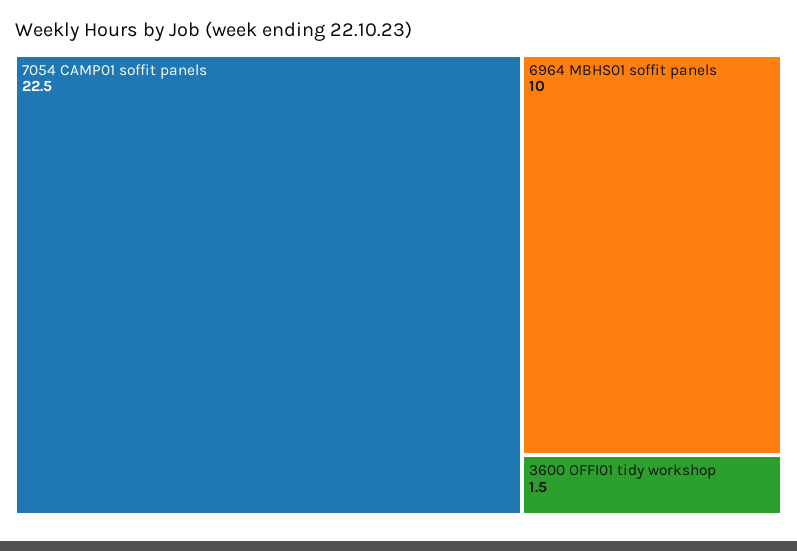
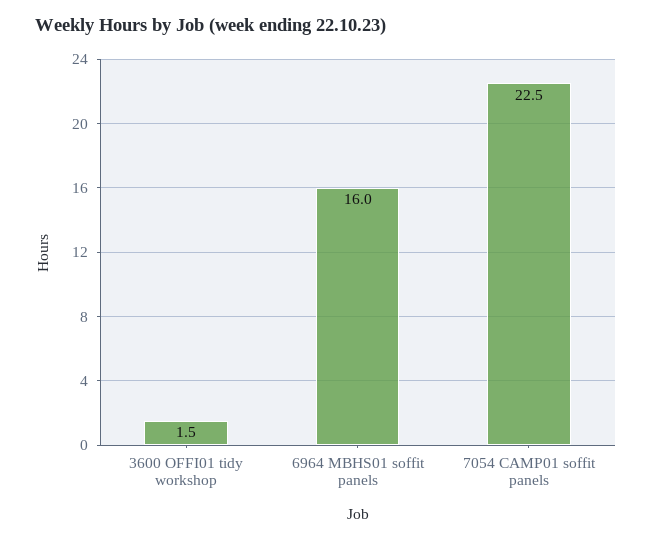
  {
    "7054 CAMP01 soffit panels": 22.5,
-   "6964 MBHS01 soffit panels": 10,
+   "6964 MBHS01 soffit panels": 16,
    "3600 OFFI01 tidy workshop": 1.5
  }

